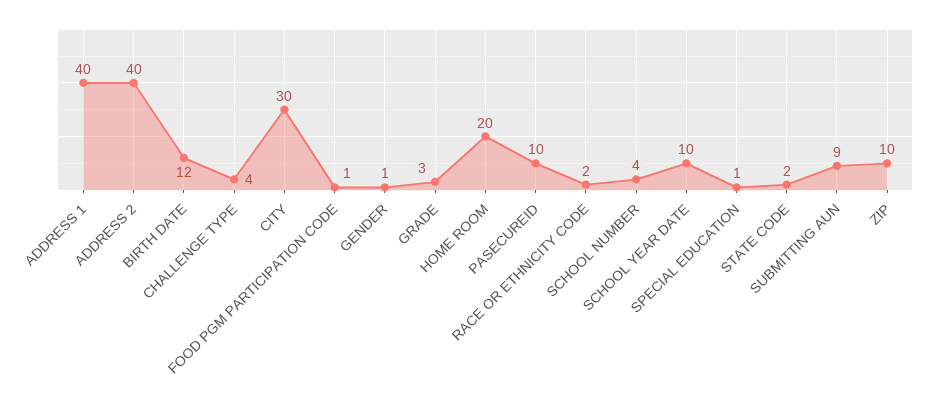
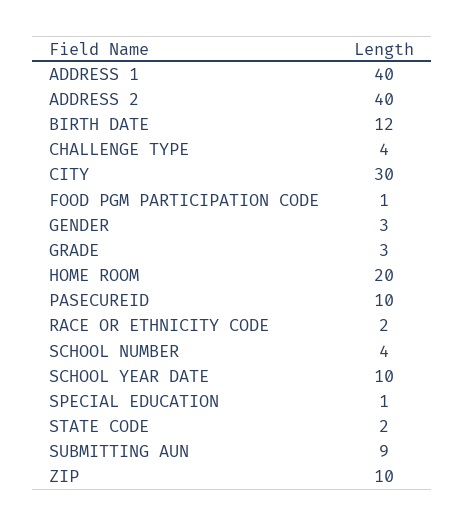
  {
    "ADDRESS 1": 40,
    "ADDRESS 2": 40,
    "BIRTH DATE": 12,
    "CHALLENGE TYPE": 4,
    "CITY": 30,
    "FOOD PGM PARTICIPATION CODE": 1,
-   "GENDER": 1,
+   "GENDER": 3,
    "GRADE": 3,
    "HOME ROOM": 20,
    "PASECUREID": 10,
    "RACE OR ETHNICITY CODE": 2,
    "SCHOOL NUMBER": 4,
    "SCHOOL YEAR DATE": 10,
    "SPECIAL EDUCATION": 1,
    "STATE CODE": 2,
    "SUBMITTING AUN": 9,
    "ZIP": 10
  }

